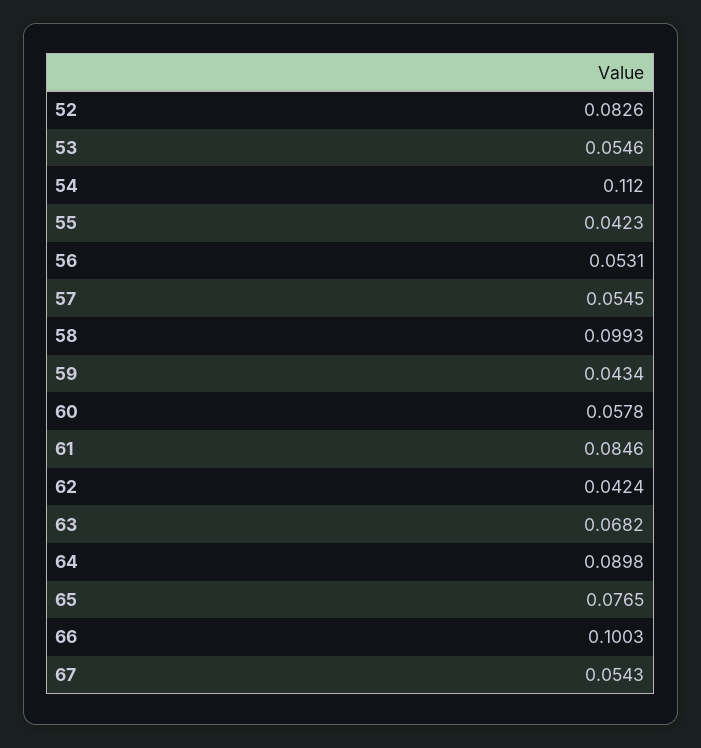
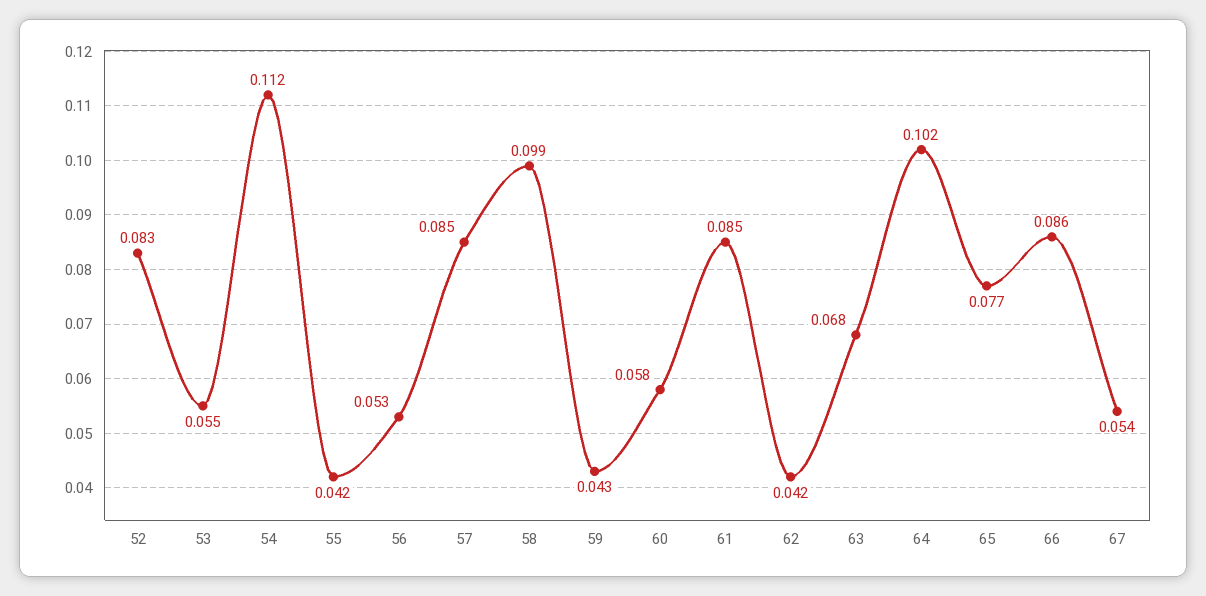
  {
    "52": 0.0826,
    "53": 0.0546,
    "54": 0.112,
    "55": 0.0423,
    "56": 0.0531,
-   "57": 0.0545,
+   "57": 0.085,
    "58": 0.0993,
    "59": 0.0434,
    "60": 0.0578,
    "61": 0.0846,
    "62": 0.0424,
    "63": 0.0682,
-   "64": 0.0898,
+   "64": 0.102,
    "65": 0.0765,
-   "66": 0.1003,
+   "66": 0.086,
    "67": 0.0543
  }

